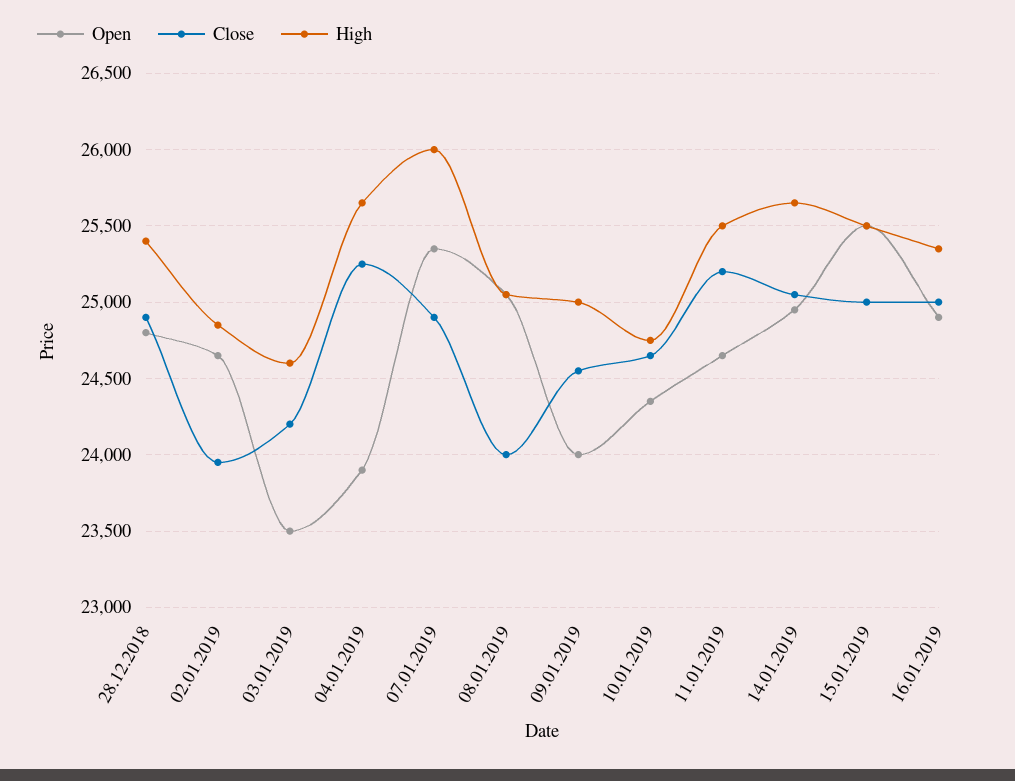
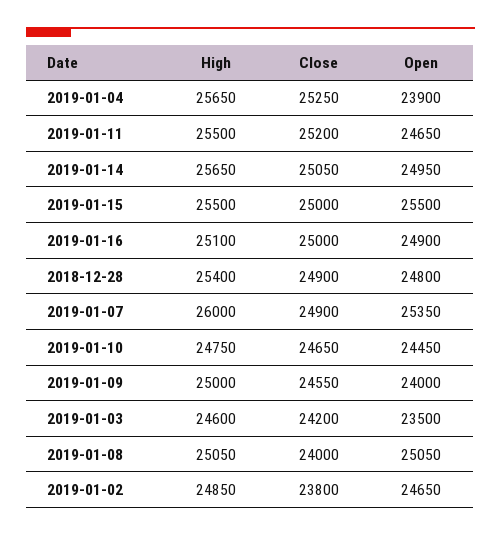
  {
    "Open": {
      "28.12.2018": 24800,
      "02.01.2019": 24650,
      "03.01.2019": 23500,
      "04.01.2019": 23900,
      "07.01.2019": 25350,
      "08.01.2019": 25050,
      "09.01.2019": 24000,
-     "10.01.2019": 24350,
+     "10.01.2019": 24450,
      "11.01.2019": 24650,
      "14.01.2019": 24950,
      "15.01.2019": 25500,
      "16.01.2019": 24900
    },
    "Close": {
      "28.12.2018": 24900,
-     "02.01.2019": 23950,
+     "02.01.2019": 23800,
      "03.01.2019": 24200,
      "04.01.2019": 25250,
      "07.01.2019": 24900,
      "08.01.2019": 24000,
      "09.01.2019": 24550,
      "10.01.2019": 24650,
      "11.01.2019": 25200,
      "14.01.2019": 25050,
      "15.01.2019": 25000,
      "16.01.2019": 25000
    },
    "High": {
      "28.12.2018": 25400,
      "02.01.2019": 24850,
      "03.01.2019": 24600,
      "04.01.2019": 25650,
      "07.01.2019": 26000,
      "08.01.2019": 25050,
      "09.01.2019": 25000,
      "10.01.2019": 24750,
      "11.01.2019": 25500,
      "14.01.2019": 25650,
      "15.01.2019": 25500,
-     "16.01.2019": 25350
+     "16.01.2019": 25100
    }
  }

